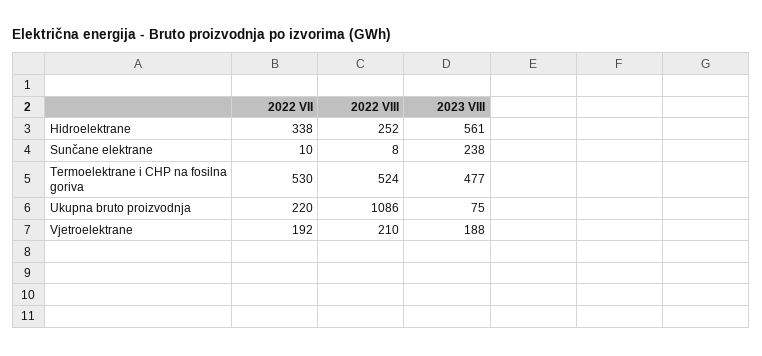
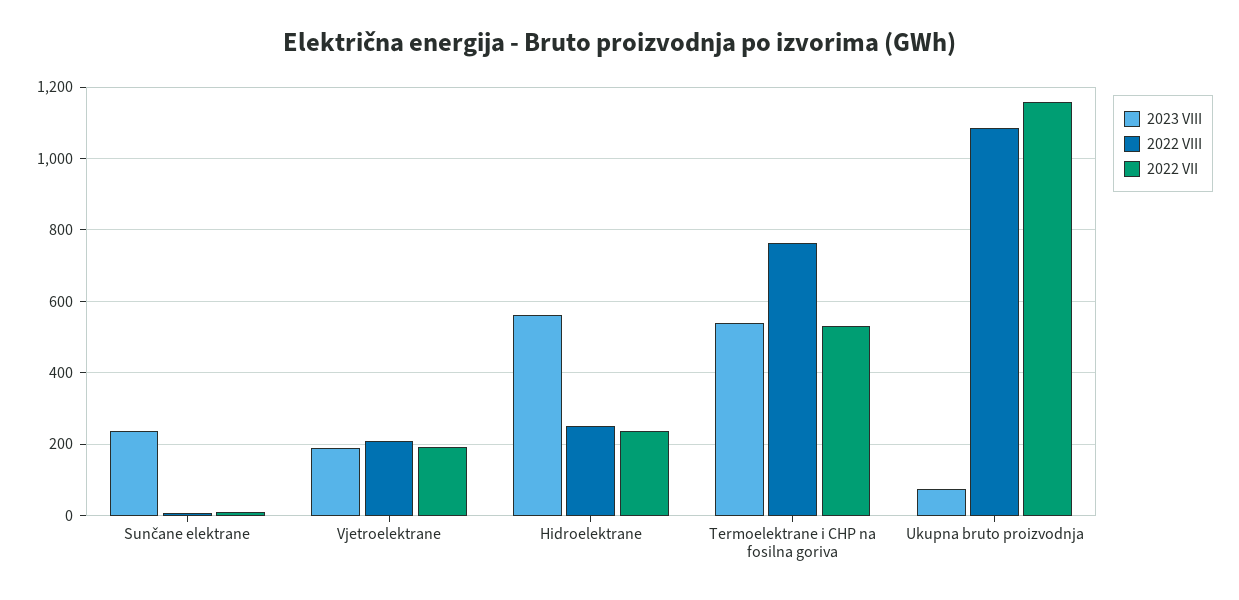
  {
    "2022 VII": {
-     "Hidroelektrane": 338,
+     "Hidroelektrane": 240,
      "Sunčane elektrane": 10,
      "Termoelektrane i CHP na fosilna goriva": 530,
-     "Ukupna bruto proizvodnja": 220,
+     "Ukupna bruto proizvodnja": 1160,
      "Vjetroelektrane": 192
    },
    "2022 VIII": {
      "Hidroelektrane": 252,
      "Sunčane elektrane": 8,
-     "Termoelektrane i CHP na fosilna goriva": 524,
+     "Termoelektrane i CHP na fosilna goriva": 760,
      "Ukupna bruto proizvodnja": 1086,
      "Vjetroelektrane": 210
    },
    "2023 VIII": {
      "Hidroelektrane": 561,
      "Sunčane elektrane": 238,
-     "Termoelektrane i CHP na fosilna goriva": 477,
+     "Termoelektrane i CHP na fosilna goriva": 540,
      "Ukupna bruto proizvodnja": 75,
      "Vjetroelektrane": 188
    }
  }

